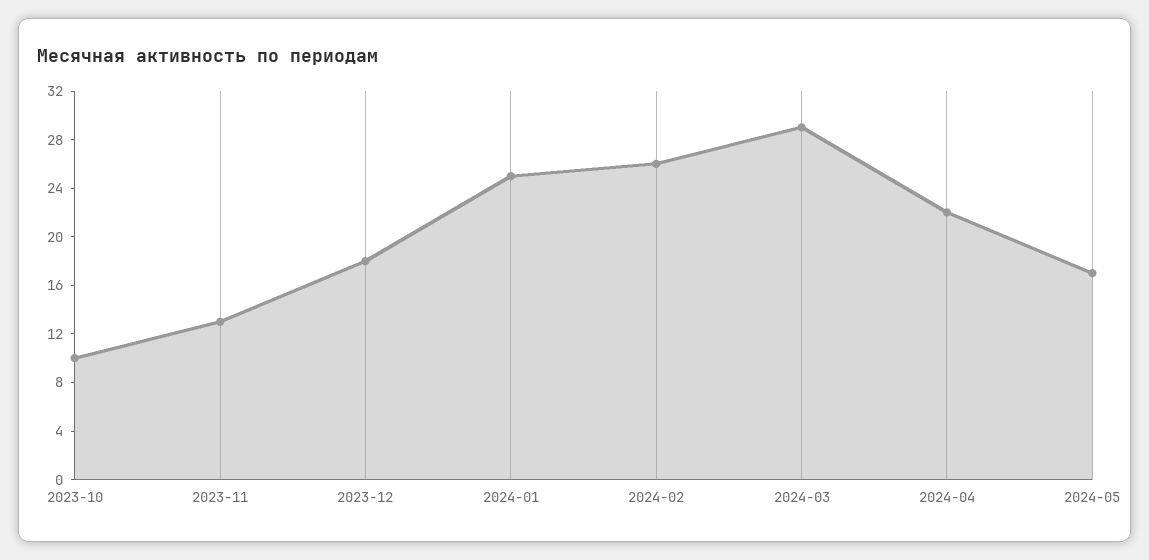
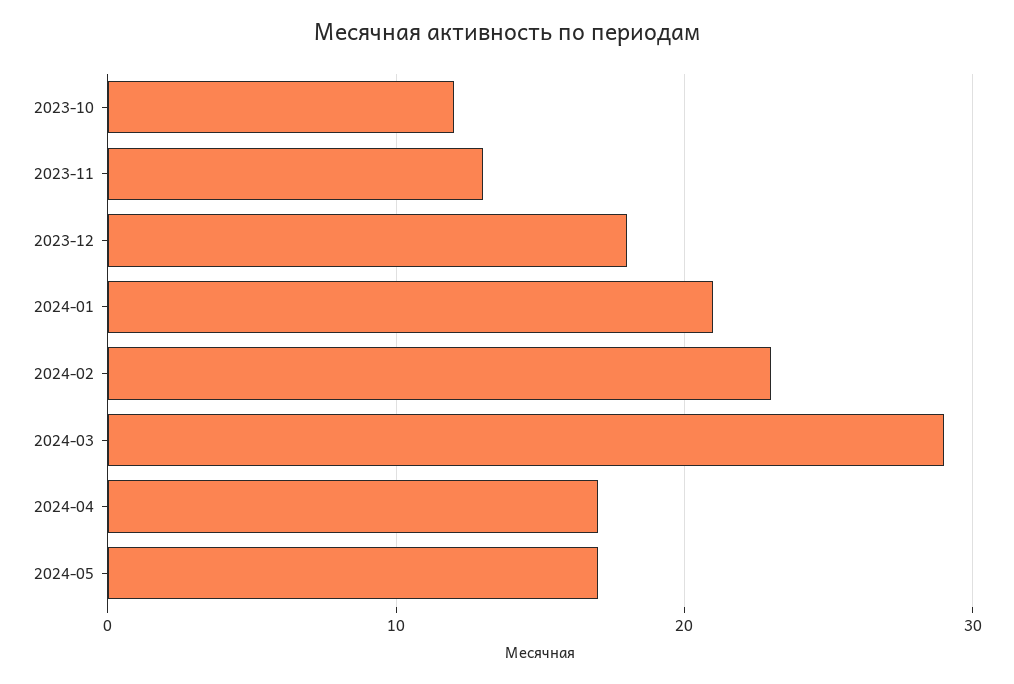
  {
-   "2023-10": 10,
+   "2023-10": 12,
    "2023-11": 13,
    "2023-12": 18,
-   "2024-01": 25,
+   "2024-01": 21,
-   "2024-02": 26,
+   "2024-02": 23,
    "2024-03": 29,
-   "2024-04": 22,
+   "2024-04": 17,
    "2024-05": 17
  }

